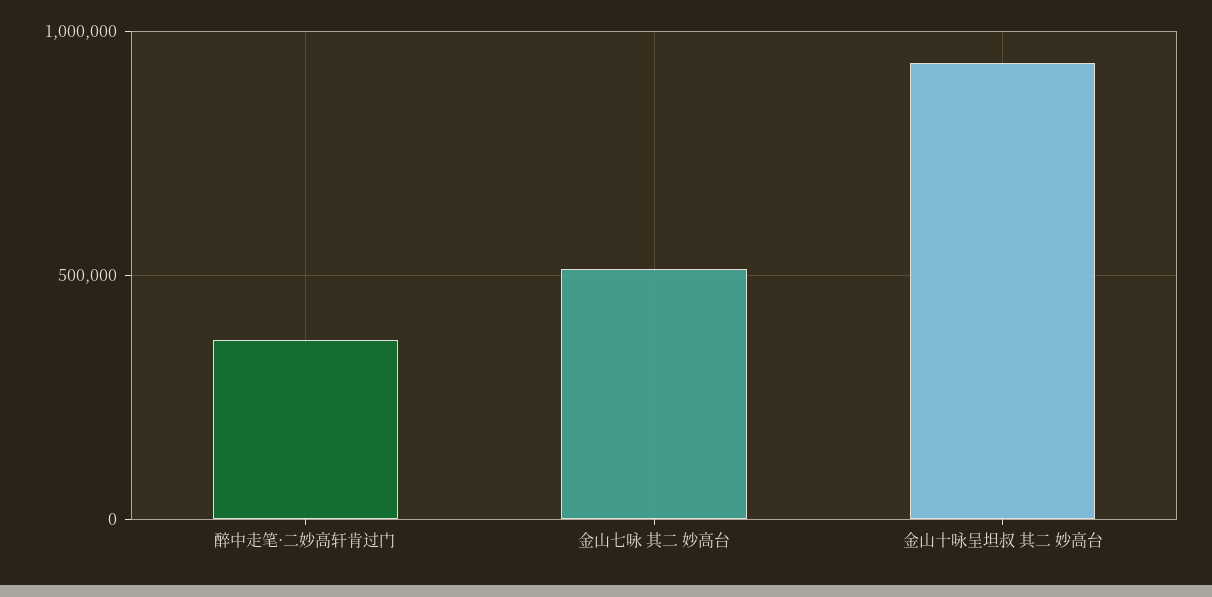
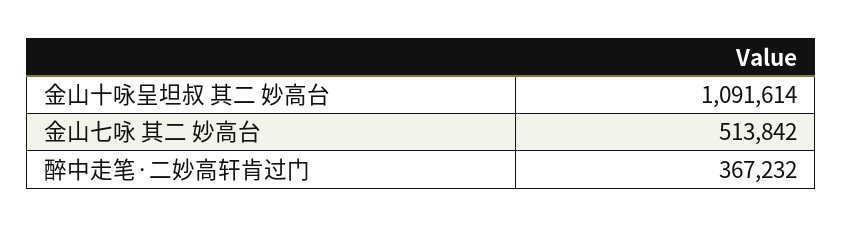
  {
    "醉中走笔·二妙高轩肯过门": 367232,
    "金山七咏 其二 妙高台": 513842,
-   "金山十咏呈坦叔 其二 妙高台": 950000
+   "金山十咏呈坦叔 其二 妙高台": 1091614
  }

